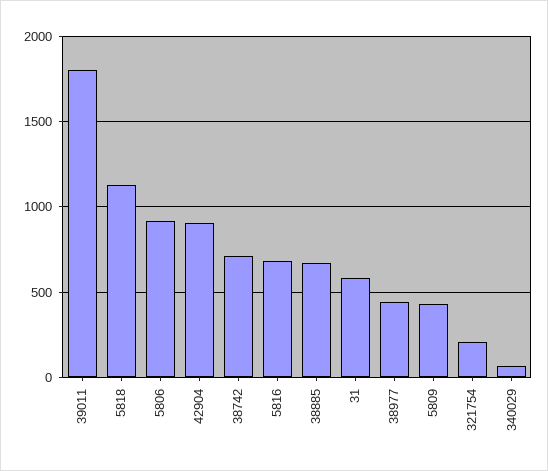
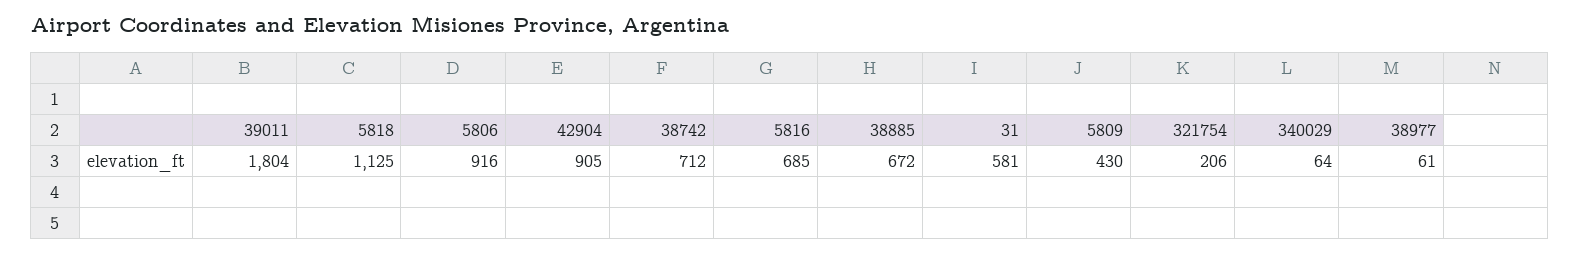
  {
    "39011": 1804,
    "5818": 1125,
    "5806": 916,
    "42904": 905,
    "38742": 712,
    "5816": 685,
    "38885": 672,
    "31": 581,
-   "38977": 450,
+   "38977": 61,
    "5809": 430,
    "321754": 206,
    "340029": 64
  }

